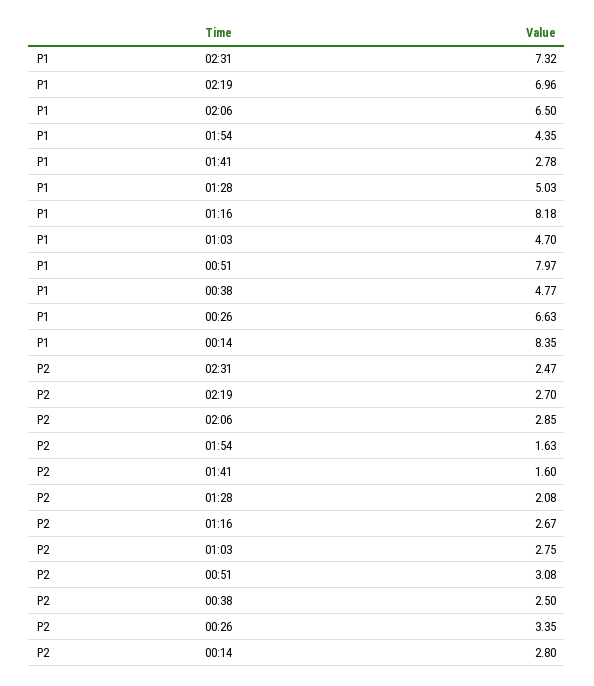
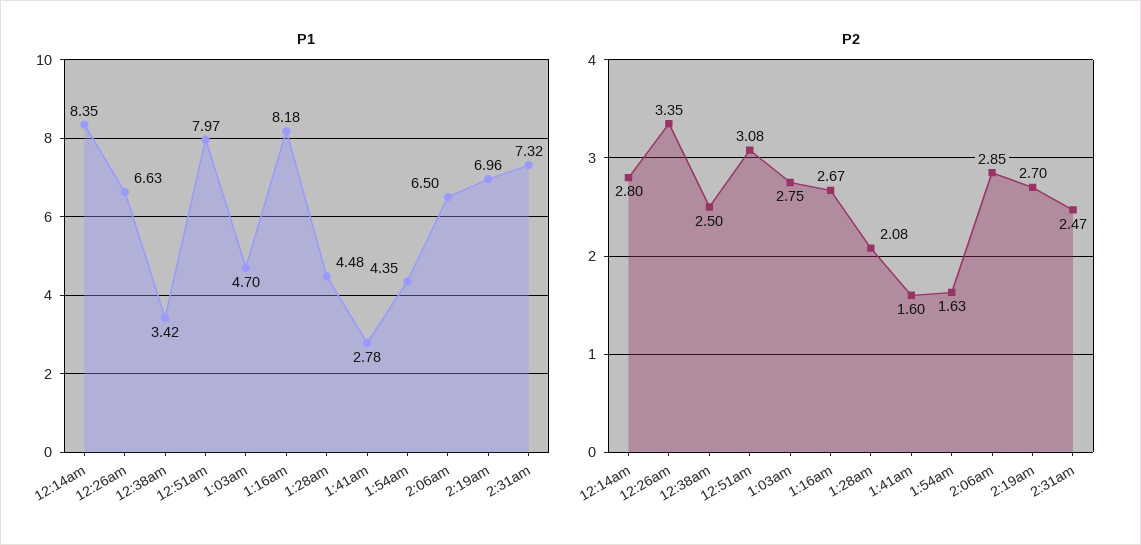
  {
    "P1": {
      "02:31": 7.32,
      "02:19": 6.96,
      "02:06": 6.5,
      "01:54": 4.35,
      "01:41": 2.78,
-     "01:28": 5.03,
+     "01:28": 4.48,
      "01:16": 8.18,
      "01:03": 4.7,
      "00:51": 7.97,
-     "00:38": 4.77,
+     "00:38": 3.42,
      "00:26": 6.63,
      "00:14": 8.35
    },
    "P2": {
      "02:31": 2.47,
      "02:19": 2.7,
      "02:06": 2.85,
      "01:54": 1.63,
      "01:41": 1.6,
      "01:28": 2.08,
      "01:16": 2.67,
      "01:03": 2.75,
      "00:51": 3.08,
      "00:38": 2.5,
      "00:26": 3.35,
      "00:14": 2.8
    }
  }

